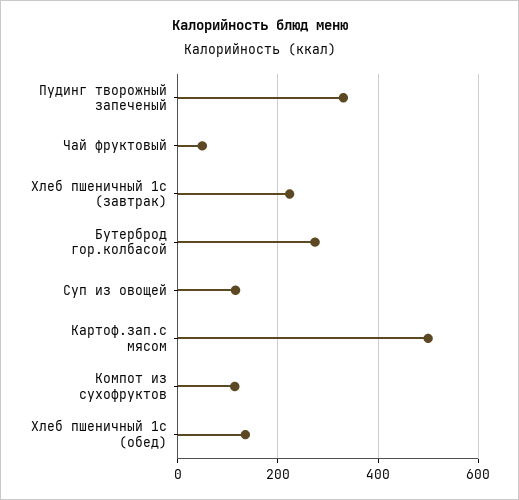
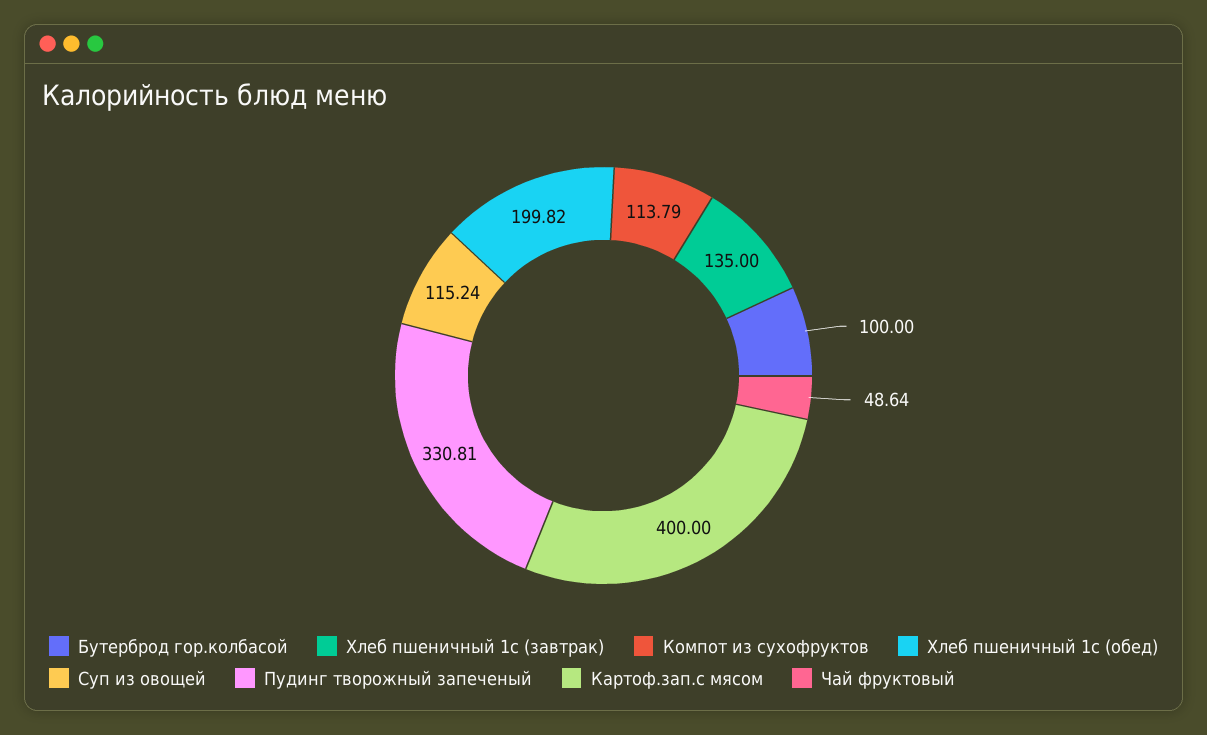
  {
    "Пудинг творожный запеченый": 330.81,
    "Чай фруктовый": 48.64,
-   "Хлеб пшеничный 1с (завтрак)": 220,
+   "Хлеб пшеничный 1с (завтрак)": 135,
-   "Бутерброд гор.колбасой": 280,
+   "Бутерброд гор.колбасой": 100,
    "Суп из овощей": 115.24,
-   "Картоф.зап.с мясом": 500,
+   "Картоф.зап.с мясом": 400,
    "Компот из сухофруктов": 113.79,
-   "Хлеб пшеничный 1с (обед)": 140
+   "Хлеб пшеничный 1с (обед)": 199.82
  }

